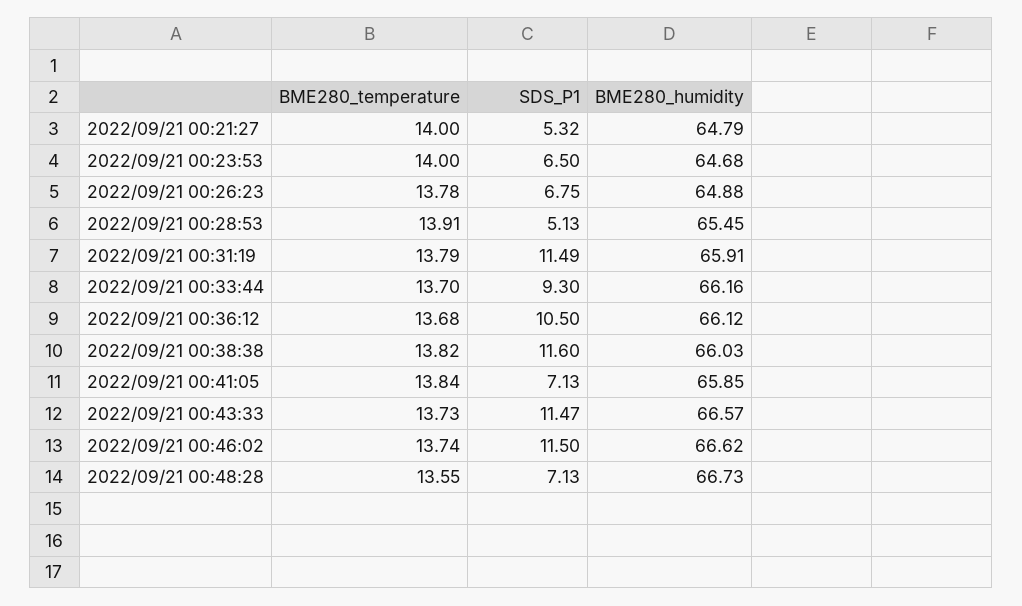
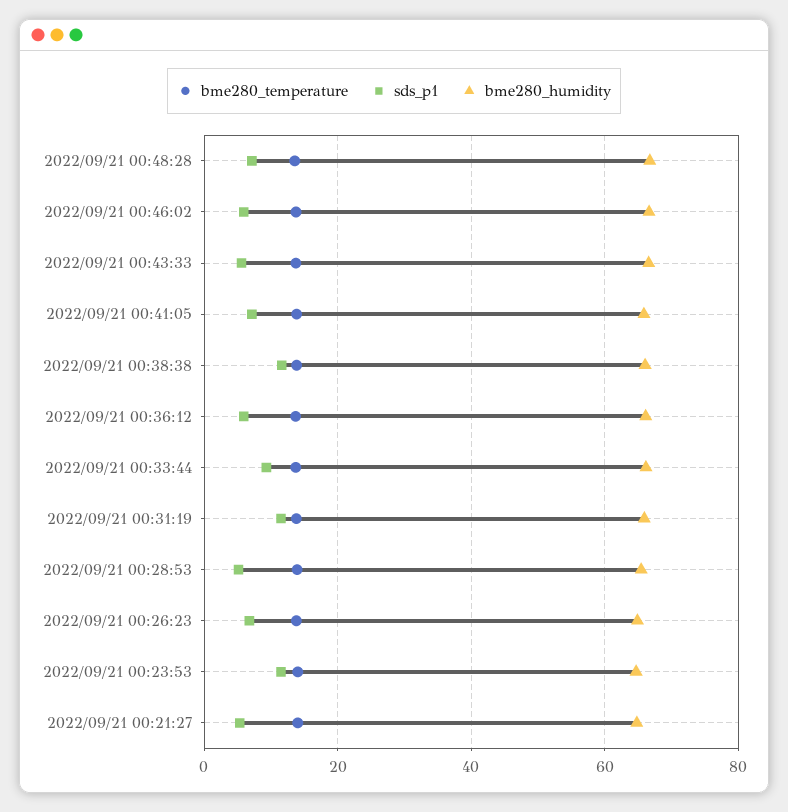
  {
    "BME280_temperature": {
      "2022/09/21 00:21:27": 14,
      "2022/09/21 00:23:53": 14,
      "2022/09/21 00:26:23": 13.78,
      "2022/09/21 00:28:53": 13.91,
      "2022/09/21 00:31:19": 13.79,
      "2022/09/21 00:33:44": 13.7,
      "2022/09/21 00:36:12": 13.68,
      "2022/09/21 00:38:38": 13.82,
      "2022/09/21 00:41:05": 13.84,
      "2022/09/21 00:43:33": 13.73,
      "2022/09/21 00:46:02": 13.74,
      "2022/09/21 00:48:28": 13.55
    },
    "SDS_P1": {
      "2022/09/21 00:21:27": 5.32,
-     "2022/09/21 00:23:53": 6.5,
+     "2022/09/21 00:23:53": 12,
      "2022/09/21 00:26:23": 6.75,
      "2022/09/21 00:28:53": 5.13,
      "2022/09/21 00:31:19": 11.49,
      "2022/09/21 00:33:44": 9.3,
-     "2022/09/21 00:36:12": 10.5,
+     "2022/09/21 00:36:12": 6,
      "2022/09/21 00:38:38": 11.6,
      "2022/09/21 00:41:05": 7.13,
-     "2022/09/21 00:43:33": 11.47,
+     "2022/09/21 00:43:33": 6,
-     "2022/09/21 00:46:02": 11.5,
+     "2022/09/21 00:46:02": 6,
      "2022/09/21 00:48:28": 7.13
    },
    "BME280_humidity": {
      "2022/09/21 00:21:27": 64.79,
      "2022/09/21 00:23:53": 64.68,
      "2022/09/21 00:26:23": 64.88,
      "2022/09/21 00:28:53": 65.45,
      "2022/09/21 00:31:19": 65.91,
      "2022/09/21 00:33:44": 66.16,
      "2022/09/21 00:36:12": 66.12,
      "2022/09/21 00:38:38": 66.03,
      "2022/09/21 00:41:05": 65.85,
      "2022/09/21 00:43:33": 66.57,
      "2022/09/21 00:46:02": 66.62,
      "2022/09/21 00:48:28": 66.73
    }
  }

